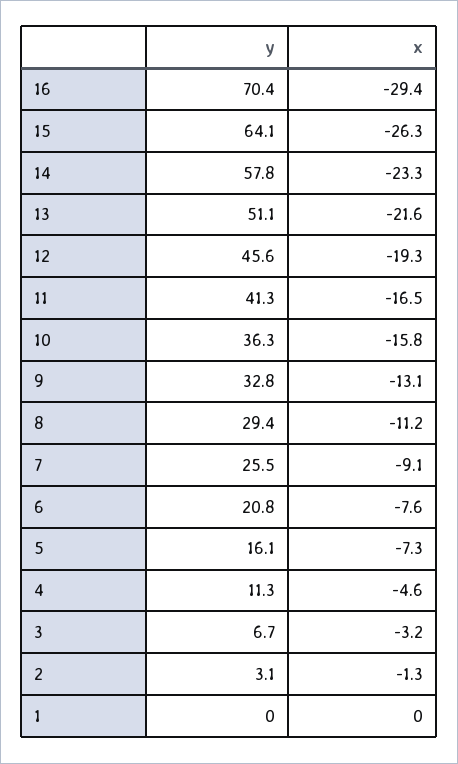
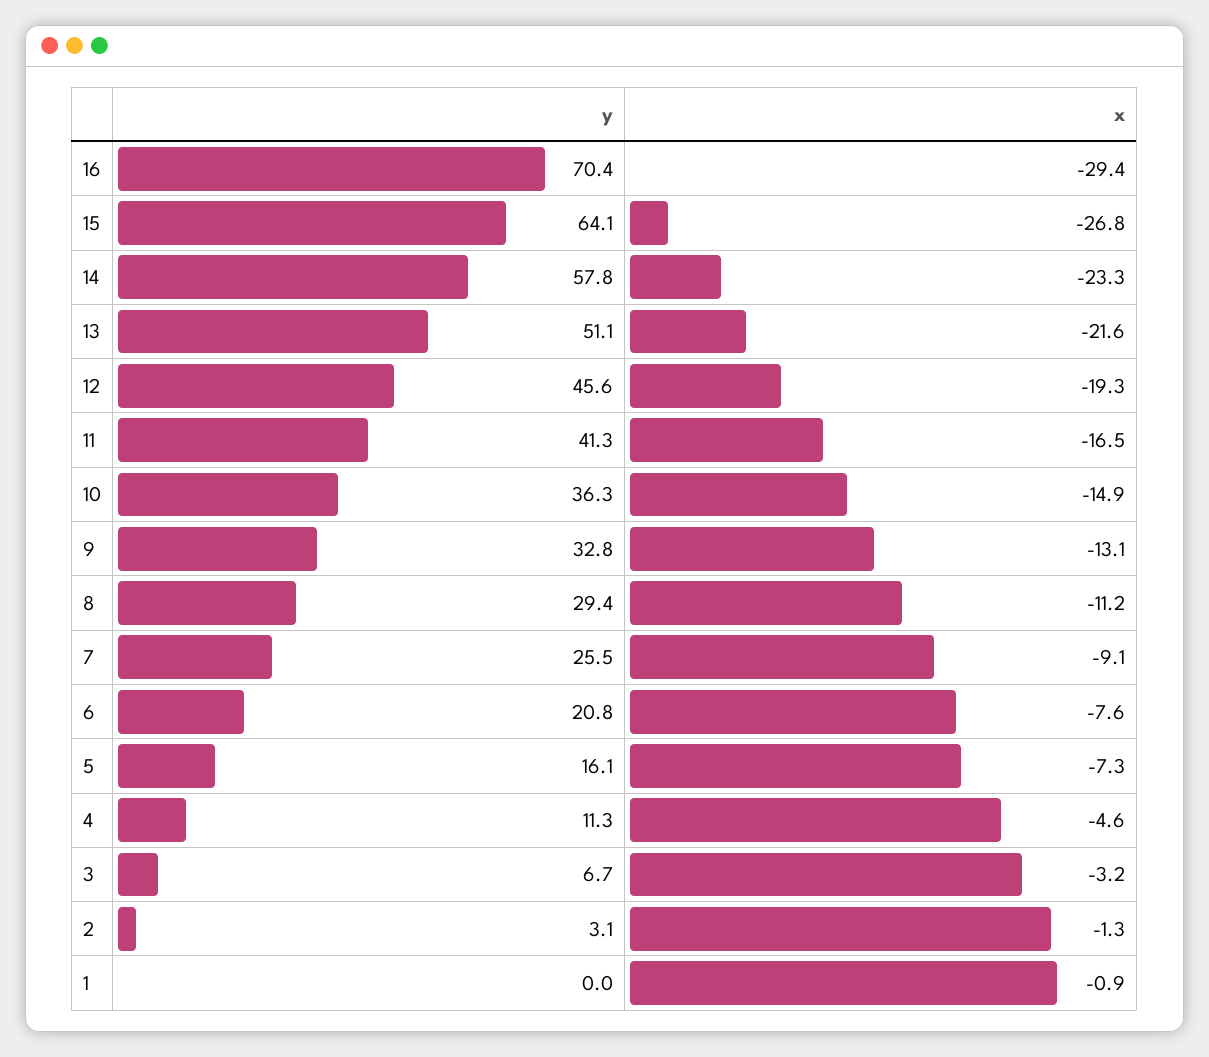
  {
    "y": {
      "16": 70.4,
      "15": 64.1,
      "14": 57.8,
      "13": 51.1,
      "12": 45.6,
      "11": 41.3,
      "10": 36.3,
      "9": 32.8,
      "8": 29.4,
      "7": 25.5,
      "6": 20.8,
      "5": 16.1,
      "4": 11.3,
      "3": 6.7,
      "2": 3.1,
      "1": 0
    },
    "x": {
      "16": -29.4,
-     "15": -26.3,
+     "15": -26.8,
      "14": -23.3,
      "13": -21.6,
      "12": -19.3,
      "11": -16.5,
-     "10": -15.8,
+     "10": -14.9,
      "9": -13.1,
      "8": -11.2,
      "7": -9.1,
      "6": -7.6,
      "5": -7.3,
      "4": -4.6,
      "3": -3.2,
      "2": -1.3,
-     "1": 0
+     "1": -0.9
    }
  }

